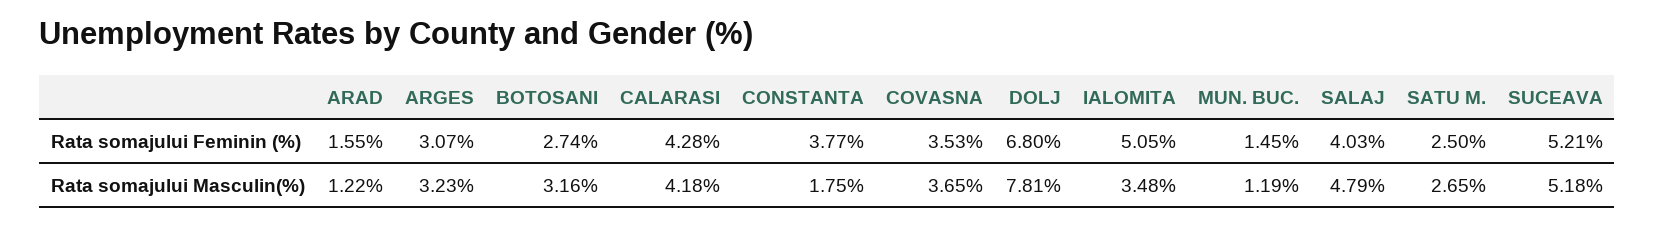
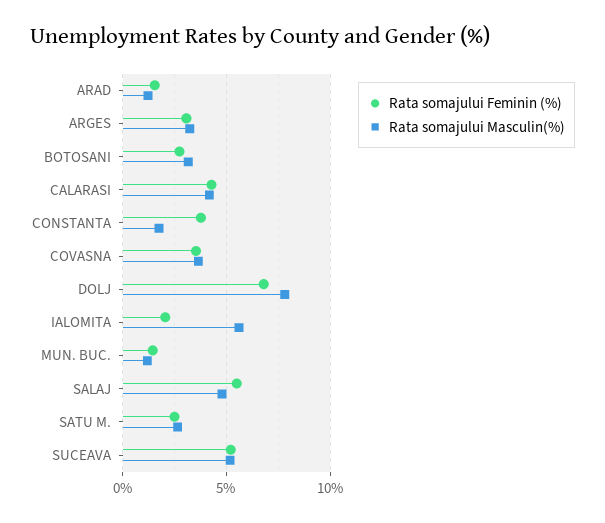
  {
    "Rata somajului Feminin (%)": {
      "ARAD": 1.55,
      "ARGES": 3.07,
      "BOTOSANI": 2.74,
      "CALARASI": 4.28,
      "CONSTANTA": 3.77,
      "COVASNA": 3.53,
      "DOLJ": 6.8,
-     "IALOMITA": 5.05,
+     "IALOMITA": 2,
      "MUN. BUC.": 1.45,
-     "SALAJ": 4.03,
+     "SALAJ": 5.5,
      "SATU M.": 2.5,
      "SUCEAVA": 5.21
    },
    "Rata somajului Masculin(%)": {
      "ARAD": 1.22,
      "ARGES": 3.23,
      "BOTOSANI": 3.16,
      "CALARASI": 4.18,
      "CONSTANTA": 1.75,
      "COVASNA": 3.65,
      "DOLJ": 7.81,
-     "IALOMITA": 3.48,
+     "IALOMITA": 5.5,
      "MUN. BUC.": 1.19,
      "SALAJ": 4.79,
      "SATU M.": 2.65,
      "SUCEAVA": 5.18
    }
  }

